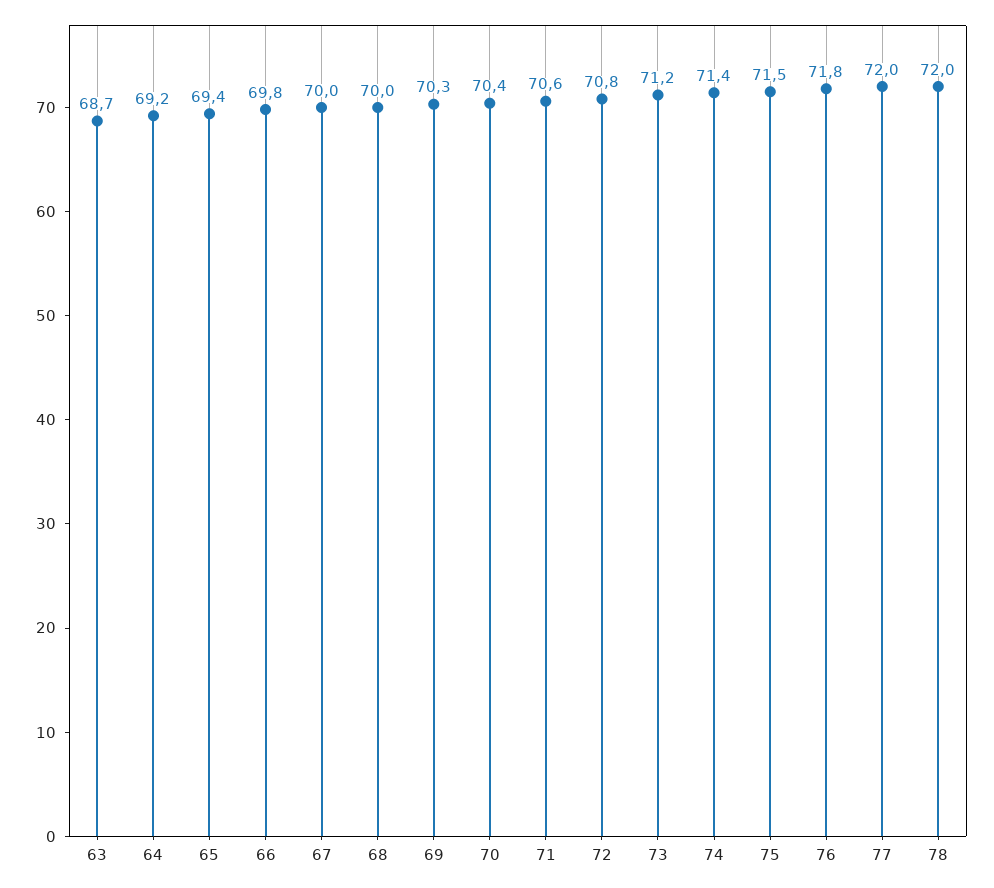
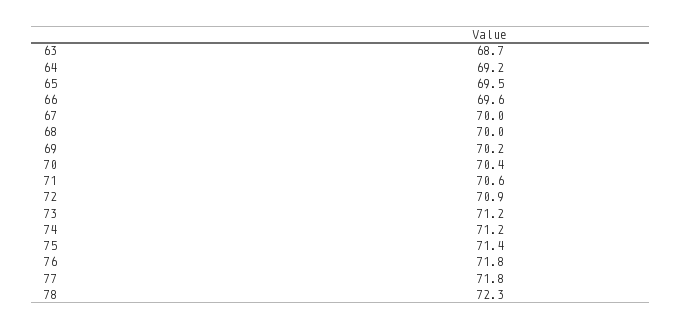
  {
    "63": 68.7,
    "64": 69.2,
-   "65": 69.4,
+   "65": 69.5,
-   "66": 69.8,
+   "66": 69.6,
    "67": 70,
    "68": 70,
-   "69": 70.3,
+   "69": 70.2,
    "70": 70.4,
    "71": 70.6,
-   "72": 70.8,
+   "72": 70.9,
    "73": 71.2,
-   "74": 71.4,
+   "74": 71.2,
-   "75": 71.5,
+   "75": 71.4,
    "76": 71.8,
-   "77": 72,
+   "77": 71.8,
-   "78": 72
+   "78": 72.3
  }

